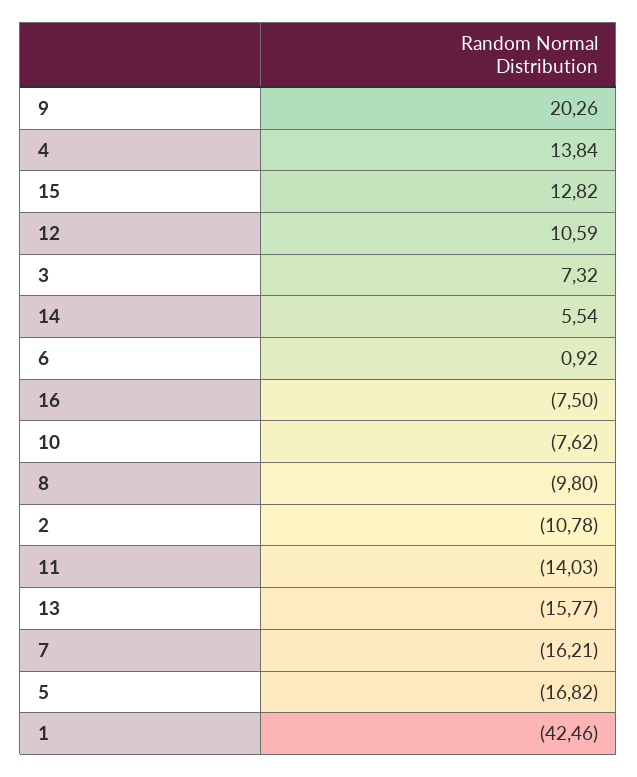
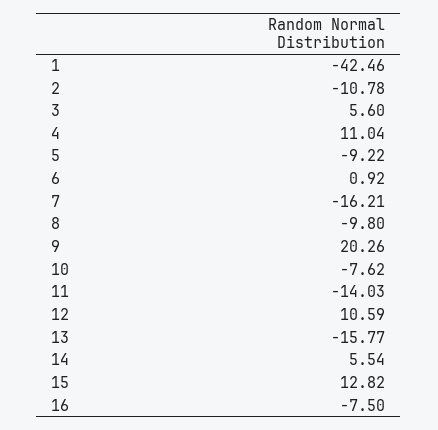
  {
    "9": 20.26,
-   "4": 13.84,
+   "4": 11.04,
    "15": 12.82,
    "12": 10.59,
-   "3": 7.32,
+   "3": 5.6,
    "14": 5.54,
    "6": 0.92,
    "16": -7.5,
    "10": -7.62,
    "8": -9.8,
    "2": -10.78,
    "11": -14.03,
    "13": -15.77,
    "7": -16.21,
-   "5": -16.82,
+   "5": -9.22,
    "1": -42.46
  }

